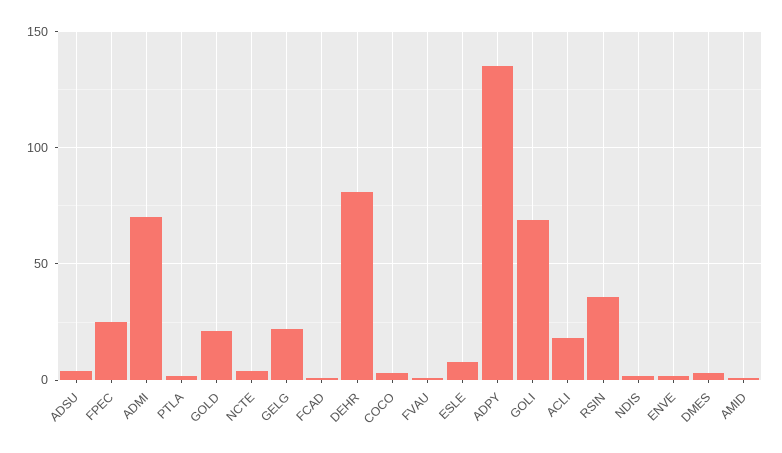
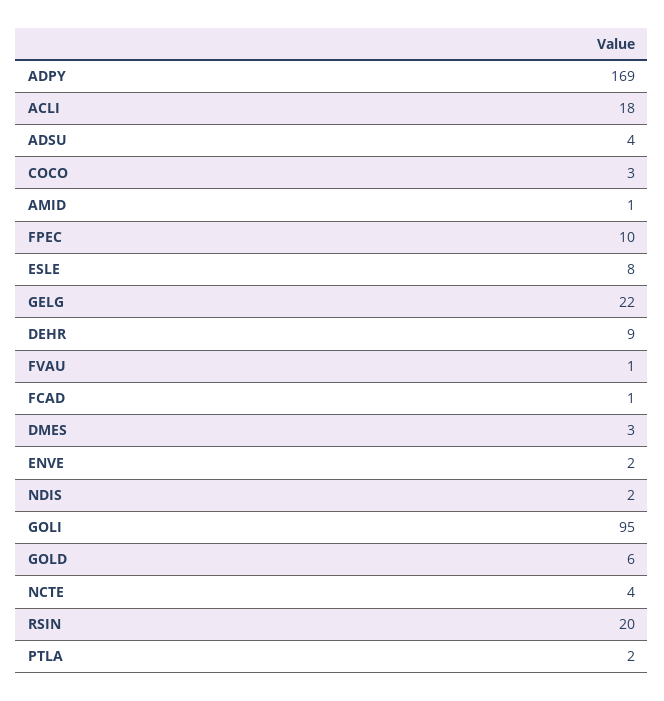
  {
    "ADSU": 4,
-   "FPEC": 25,
+   "FPEC": 10,
-   "ADMI": 70,
    "PTLA": 2,
-   "GOLD": 20,
+   "GOLD": 6,
    "NCTE": 4,
    "GELG": 22,
    "FCAD": 1,
-   "DEHR": 80,
+   "DEHR": 9,
    "COCO": 3,
    "FVAU": 1,
    "ESLE": 8,
-   "ADPY": 135,
+   "ADPY": 169,
-   "GOLI": 70,
+   "GOLI": 95,
    "ACLI": 18,
-   "RSIN": 35,
+   "RSIN": 20,
    "NDIS": 2,
    "ENVE": 2,
    "DMES": 3,
    "AMID": 1
  }

